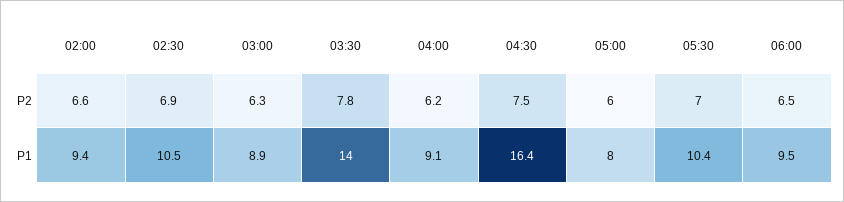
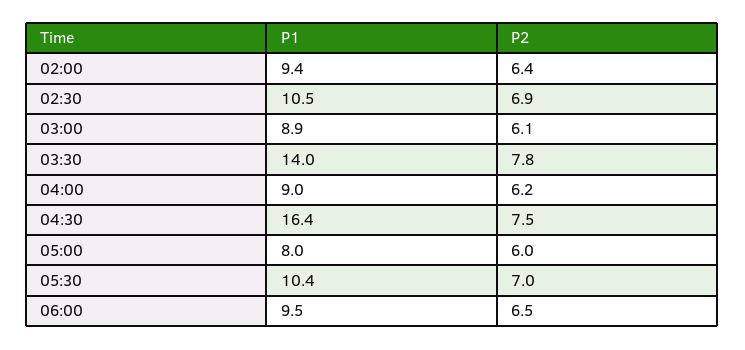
  {
    "02:00": {
-     "P2": 6.6,
+     "P2": 6.4,
      "P1": 9.4
    },
    "02:30": {
      "P2": 6.9,
      "P1": 10.5
    },
    "03:00": {
-     "P2": 6.3,
+     "P2": 6.1,
      "P1": 8.9
    },
    "03:30": {
      "P2": 7.8,
      "P1": 14
    },
    "04:00": {
      "P2": 6.2,
-     "P1": 9.1
+     "P1": 9
    },
    "04:30": {
      "P2": 7.5,
      "P1": 16.4
    },
    "05:00": {
      "P2": 6,
      "P1": 8
    },
    "05:30": {
      "P2": 7,
      "P1": 10.4
    },
    "06:00": {
      "P2": 6.5,
      "P1": 9.5
    }
  }

